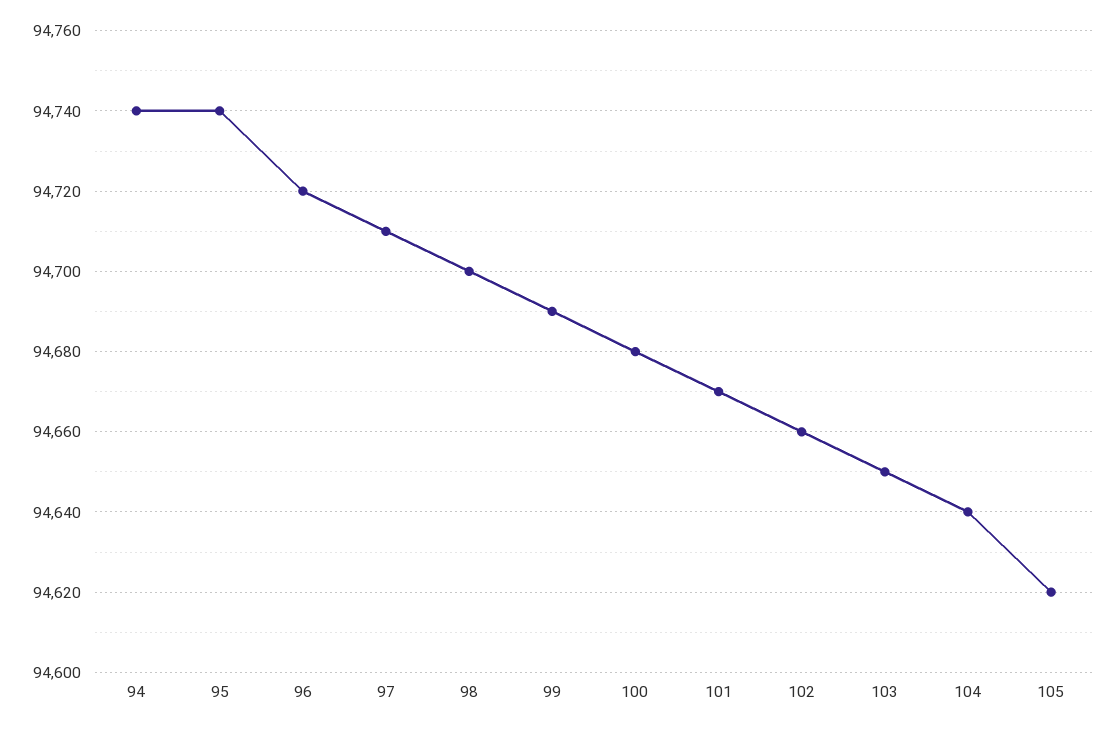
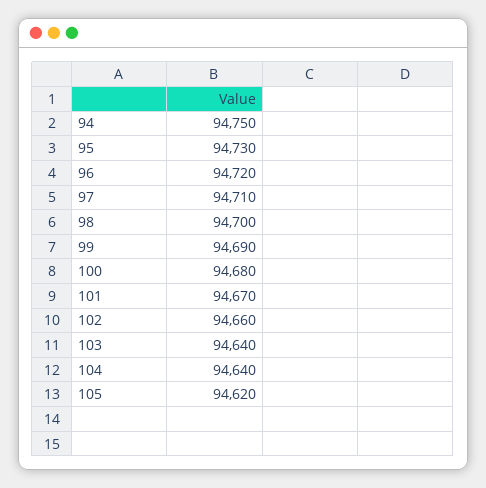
  {
-   "94": 94740,
+   "94": 94750,
-   "95": 94740,
+   "95": 94730,
    "96": 94720,
    "97": 94710,
    "98": 94700,
    "99": 94690,
    "100": 94680,
    "101": 94670,
    "102": 94660,
-   "103": 94650,
+   "103": 94640,
    "104": 94640,
    "105": 94620
  }

